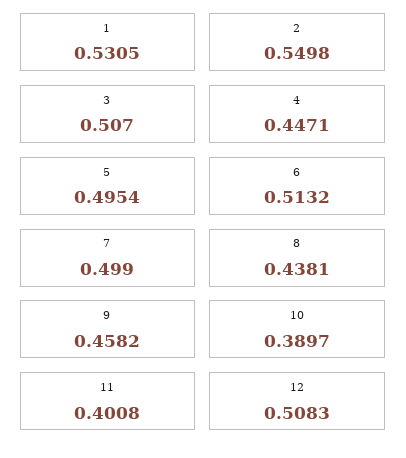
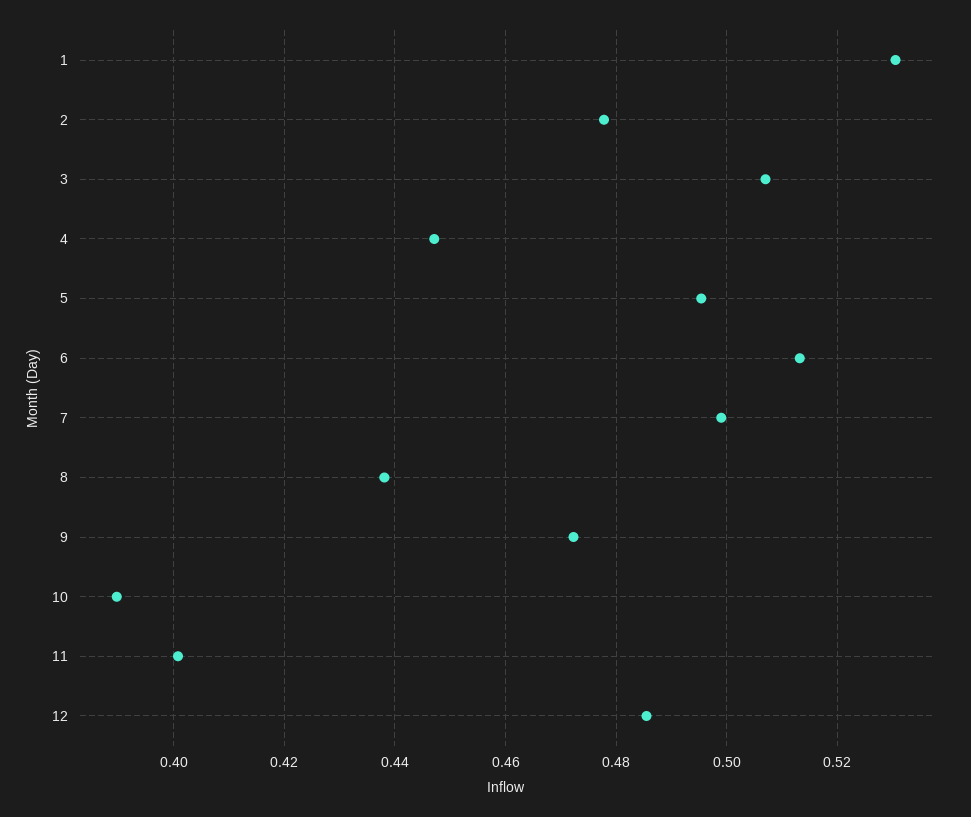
  {
    "1": 0.5305,
-   "2": 0.5498,
+   "2": 0.478,
    "3": 0.507,
    "4": 0.4471,
    "5": 0.4954,
    "6": 0.5132,
    "7": 0.499,
    "8": 0.4381,
-   "9": 0.4582,
+   "9": 0.472,
    "10": 0.3897,
    "11": 0.4008,
-   "12": 0.5083
+   "12": 0.486
  }

